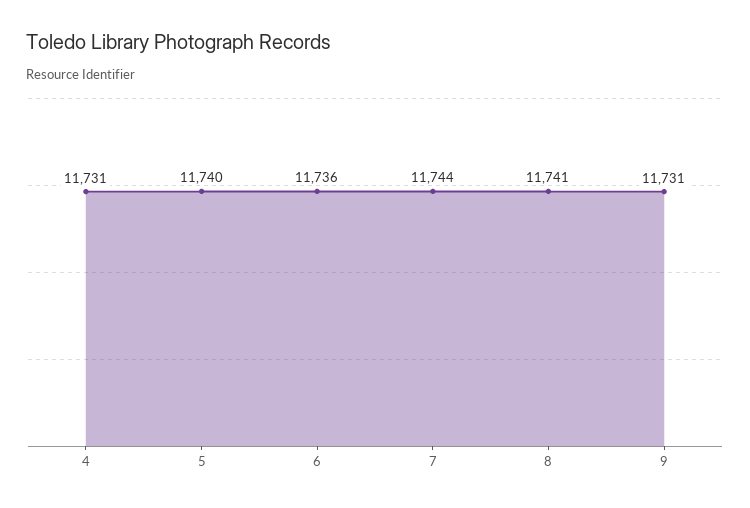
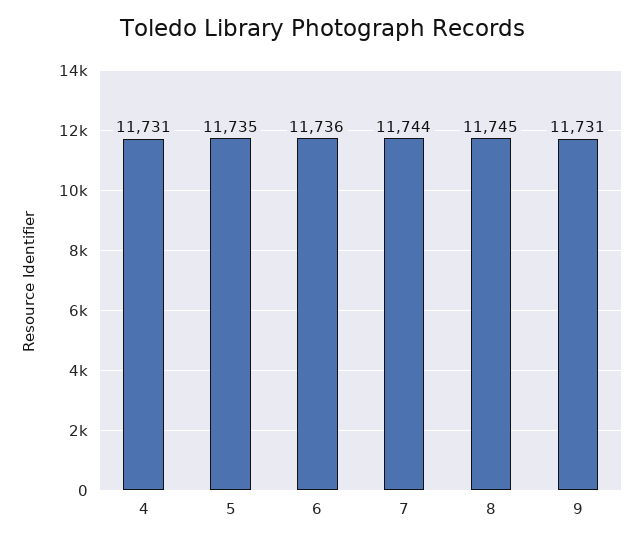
  {
    "4": 11731,
-   "5": 11740,
+   "5": 11735,
    "6": 11736,
    "7": 11744,
-   "8": 11741,
+   "8": 11745,
    "9": 11731
  }

